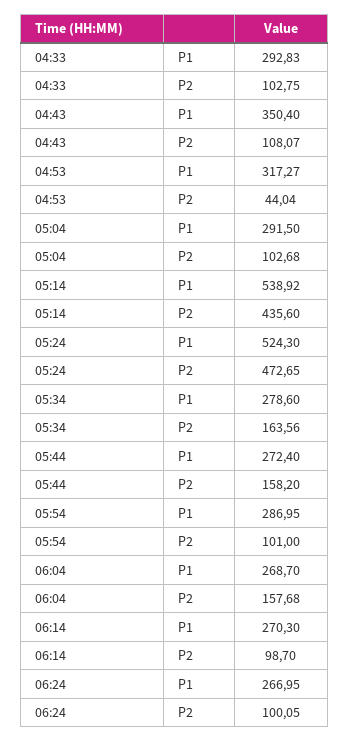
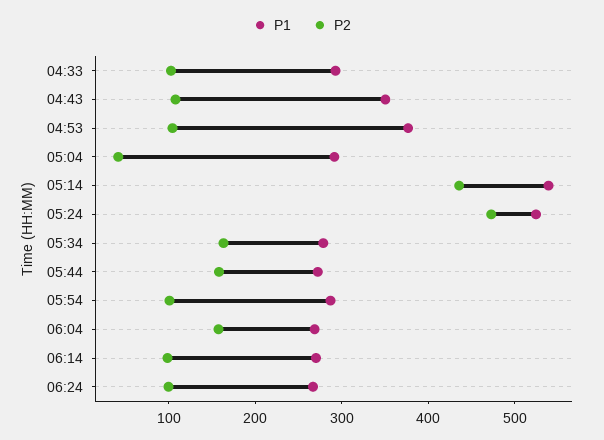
  {
    "P1": {
      "04:33": 292.83,
      "04:43": 350.4,
-     "04:53": 317.27,
+     "04:53": 380,
      "05:04": 291.5,
      "05:14": 538.92,
      "05:24": 524.3,
      "05:34": 278.6,
      "05:44": 272.4,
      "05:54": 286.95,
      "06:04": 268.7,
      "06:14": 270.3,
      "06:24": 266.95
    },
    "P2": {
      "04:33": 102.75,
      "04:43": 108.07,
-     "04:53": 44.04,
+     "04:53": 100,
-     "05:04": 102.68,
+     "05:04": 40,
      "05:14": 435.6,
      "05:24": 472.65,
      "05:34": 163.56,
      "05:44": 158.2,
      "05:54": 101,
      "06:04": 157.68,
      "06:14": 98.7,
      "06:24": 100.05
    }
  }

